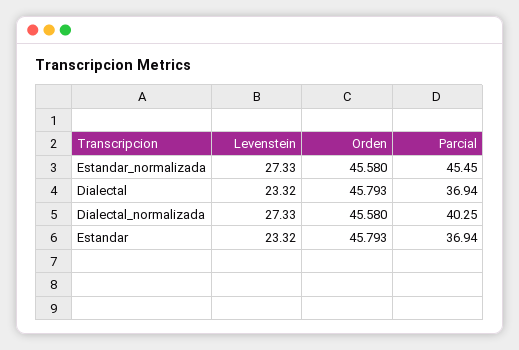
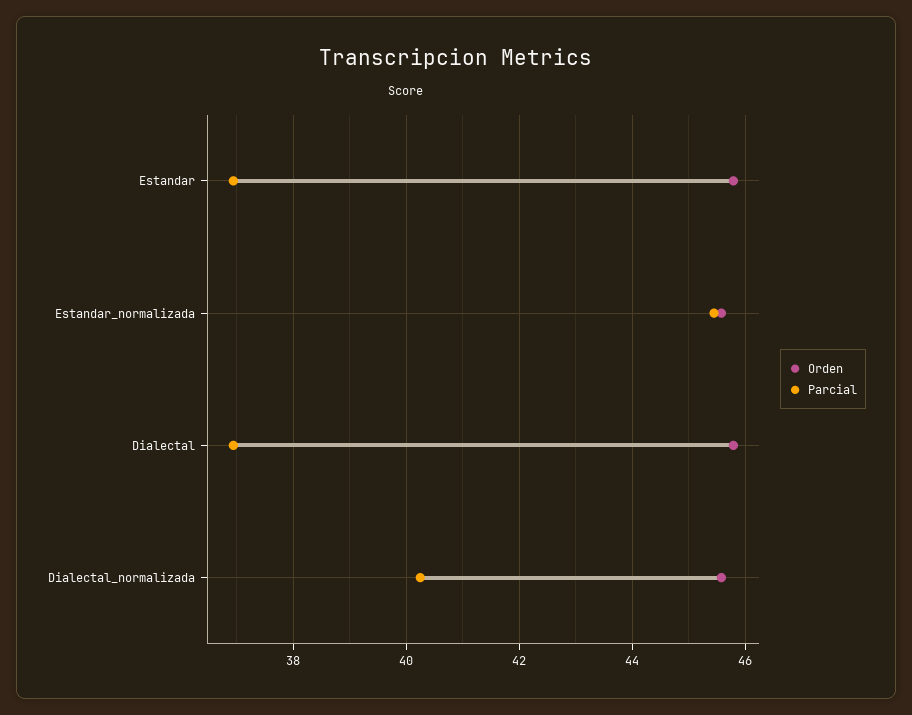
  {
-   "Levenstein": {
-     "Estandar_normalizada": 27.33,
-     "Dialectal": 23.32,
-     "Dialectal_normalizada": 27.33,
-     "Estandar": 23.32
-   },
    "Orden": {
      "Estandar_normalizada": 45.58,
      "Dialectal": 45.793,
      "Dialectal_normalizada": 45.58,
      "Estandar": 45.793
    },
    "Parcial": {
      "Estandar_normalizada": 45.45,
      "Dialectal": 36.94,
      "Dialectal_normalizada": 40.25,
      "Estandar": 36.94
    }
  }

